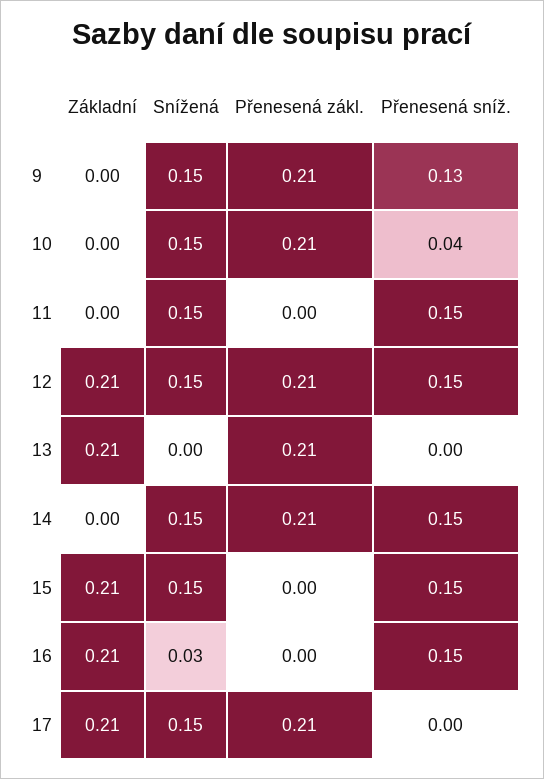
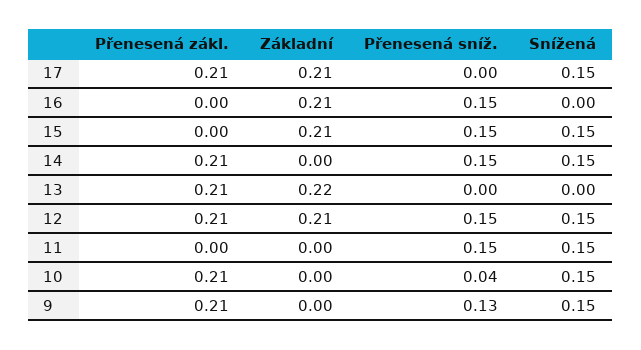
  {
    "Základní": {
      "9": 0,
      "10": 0,
      "11": 0,
      "12": 0.21,
-     "13": 0.21,
+     "13": 0.22,
      "14": 0,
      "15": 0.21,
      "16": 0.21,
      "17": 0.21
    },
    "Snížená": {
      "9": 0.15,
      "10": 0.15,
      "11": 0.15,
      "12": 0.15,
      "13": 0,
      "14": 0.15,
      "15": 0.15,
-     "16": 0.03,
+     "16": 0,
      "17": 0.15
    },
    "Přenesená zákl.": {
      "9": 0.21,
      "10": 0.21,
      "11": 0,
      "12": 0.21,
      "13": 0.21,
      "14": 0.21,
      "15": 0,
      "16": 0,
      "17": 0.21
    },
    "Přenesená sníž.": {
      "9": 0.13,
      "10": 0.04,
      "11": 0.15,
      "12": 0.15,
      "13": 0,
      "14": 0.15,
      "15": 0.15,
      "16": 0.15,
      "17": 0
    }
  }

